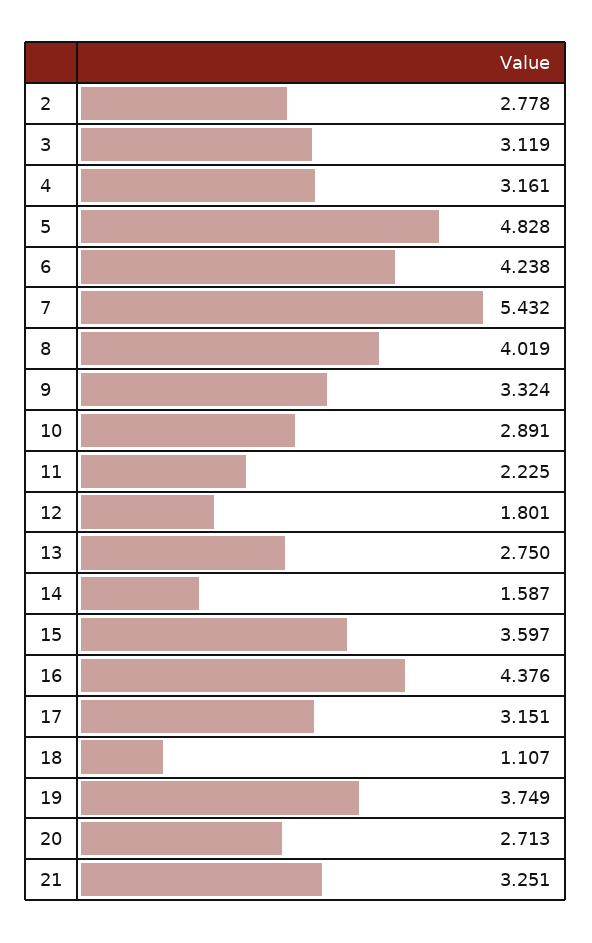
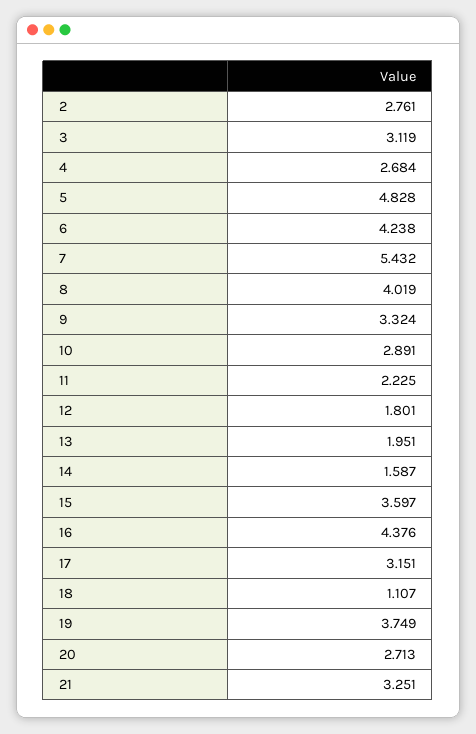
  {
-   "2": 2.778,
+   "2": 2.761,
    "3": 3.119,
-   "4": 3.161,
+   "4": 2.684,
    "5": 4.828,
    "6": 4.238,
    "7": 5.432,
    "8": 4.019,
    "9": 3.324,
    "10": 2.891,
    "11": 2.225,
    "12": 1.801,
-   "13": 2.75,
+   "13": 1.951,
    "14": 1.587,
    "15": 3.597,
    "16": 4.376,
    "17": 3.151,
    "18": 1.107,
    "19": 3.749,
    "20": 2.713,
    "21": 3.251
  }

